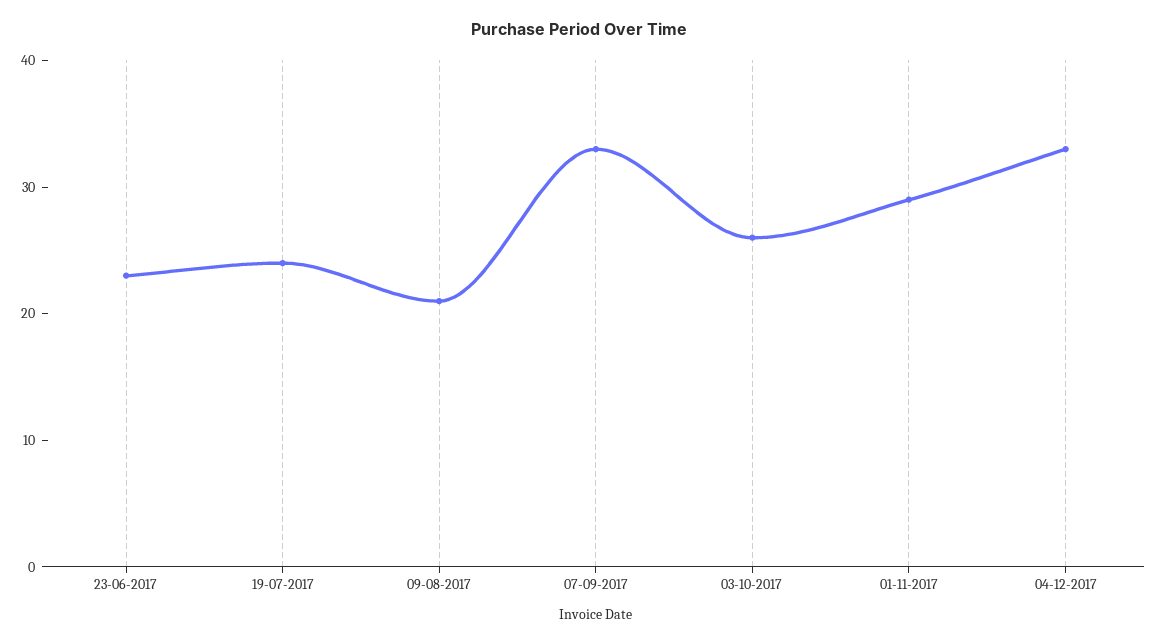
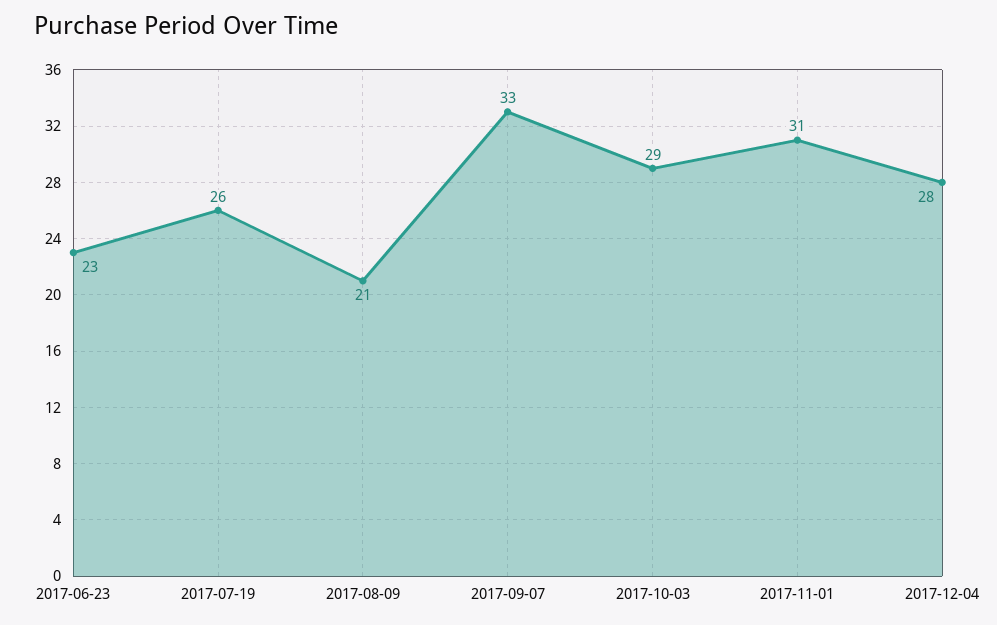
  {
    "23-06-2017": 23,
-   "19-07-2017": 24,
+   "19-07-2017": 26,
    "09-08-2017": 21,
    "07-09-2017": 33,
-   "03-10-2017": 26,
+   "03-10-2017": 29,
-   "01-11-2017": 29,
+   "01-11-2017": 31,
-   "04-12-2017": 33
+   "04-12-2017": 28
  }

